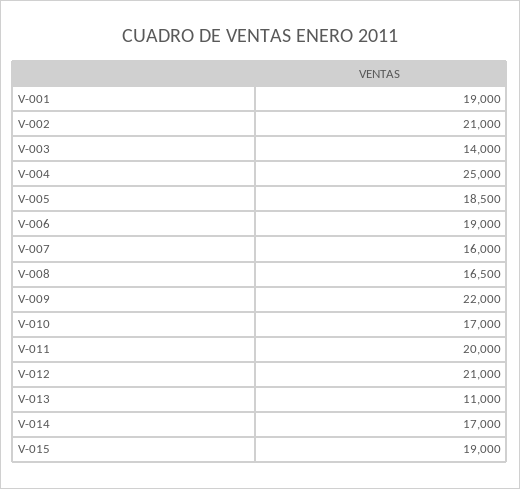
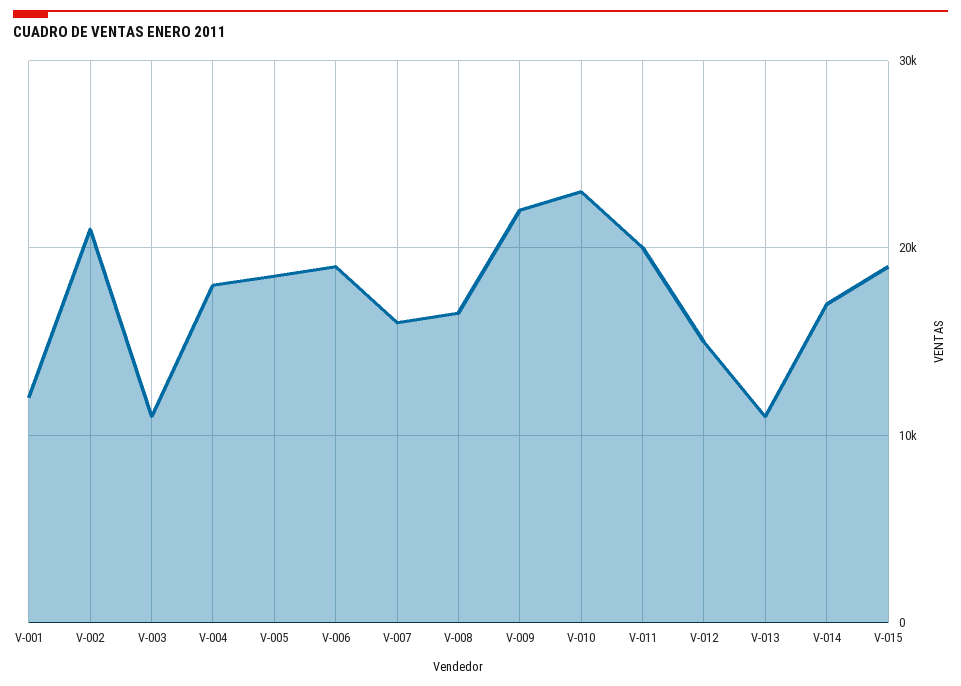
  {
-   "V-001": 19000,
+   "V-001": 12000,
    "V-002": 21000,
-   "V-003": 14000,
+   "V-003": 11000,
-   "V-004": 25000,
+   "V-004": 18000,
    "V-005": 18500,
    "V-006": 19000,
    "V-007": 16000,
    "V-008": 16500,
    "V-009": 22000,
-   "V-010": 17000,
+   "V-010": 23000,
    "V-011": 20000,
-   "V-012": 21000,
+   "V-012": 15000,
    "V-013": 11000,
    "V-014": 17000,
    "V-015": 19000
  }

